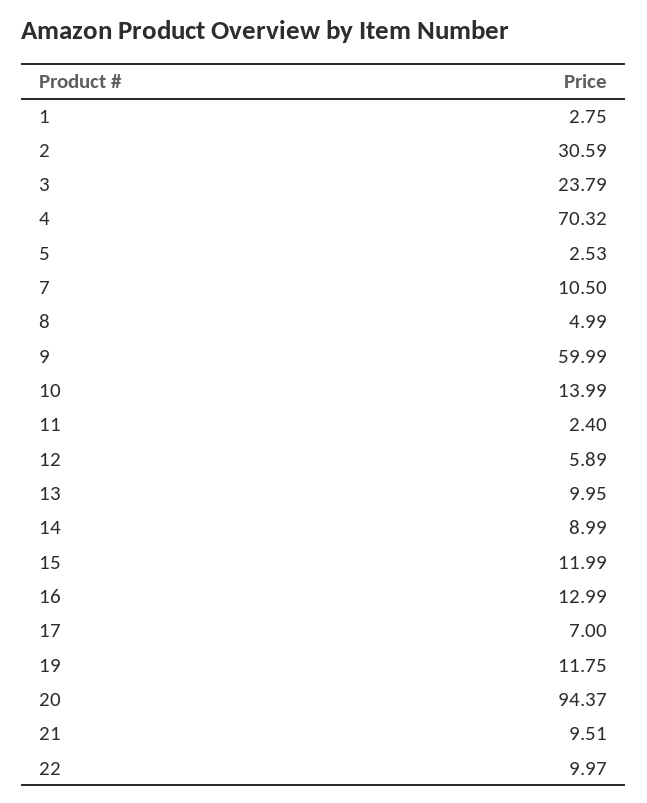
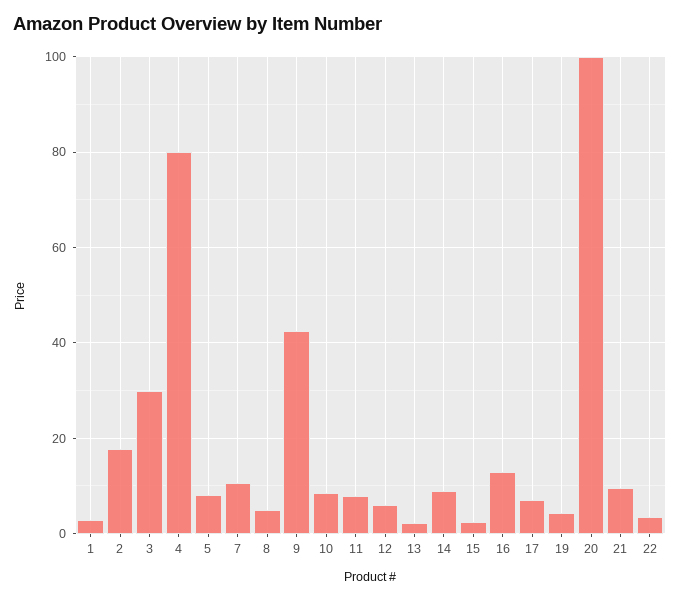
  {
    "1": 2.75,
-   "2": 30.59,
+   "2": 18,
-   "3": 23.79,
+   "3": 30,
-   "4": 70.32,
+   "4": 80,
-   "5": 2.53,
+   "5": 8,
    "7": 10.5,
    "8": 4.99,
-   "9": 59.99,
+   "9": 42,
-   "10": 13.99,
+   "10": 8,
-   "11": 2.4,
+   "11": 8,
    "12": 5.89,
-   "13": 9.95,
+   "13": 2,
    "14": 8.99,
-   "15": 11.99,
+   "15": 2,
    "16": 12.99,
    "17": 7,
-   "19": 11.75,
+   "19": 4,
-   "20": 94.37,
+   "20": 100,
    "21": 9.51,
-   "22": 9.97
+   "22": 4
  }

